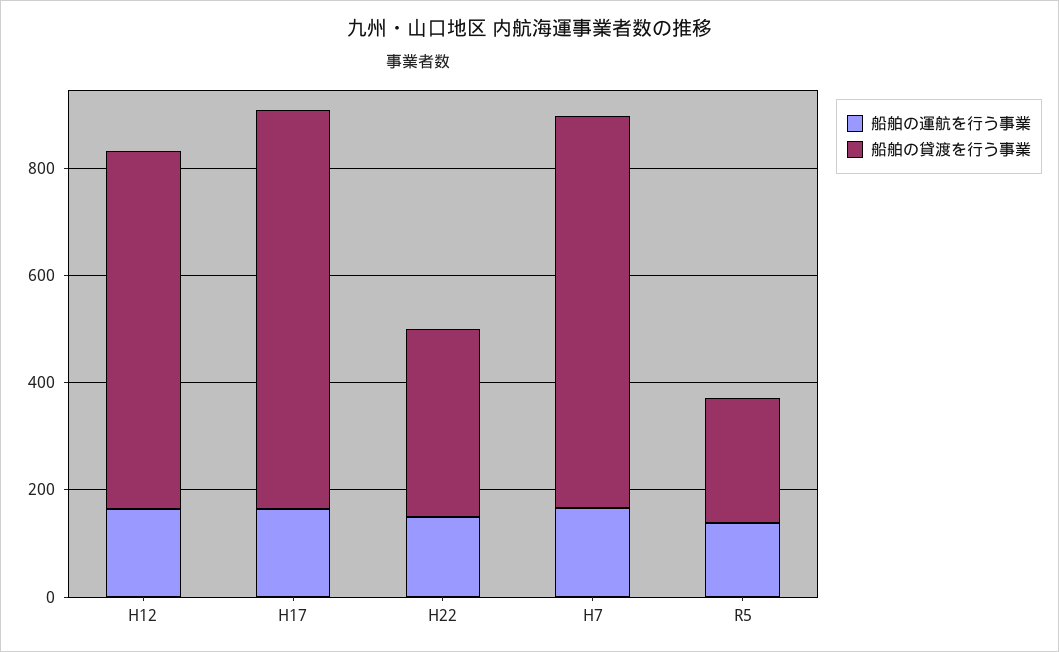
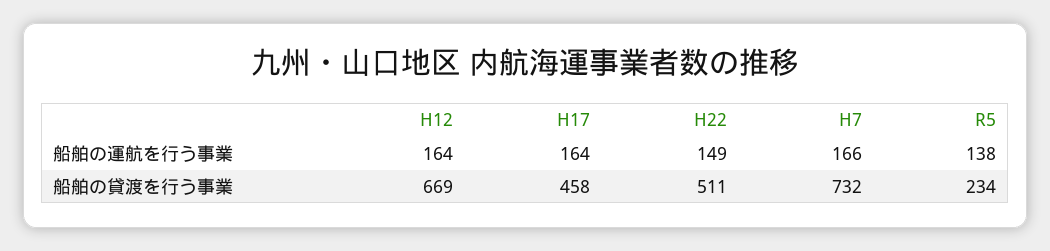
  {
    "船舶の運航を行う事業": {
      "H12": 164,
      "H17": 164,
      "H22": 149,
      "H7": 166,
      "R5": 138
    },
    "船舶の貸渡を行う事業": {
      "H12": 669,
-     "H17": 750,
+     "H17": 458,
-     "H22": 350,
+     "H22": 511,
      "H7": 732,
      "R5": 234
    }
  }

